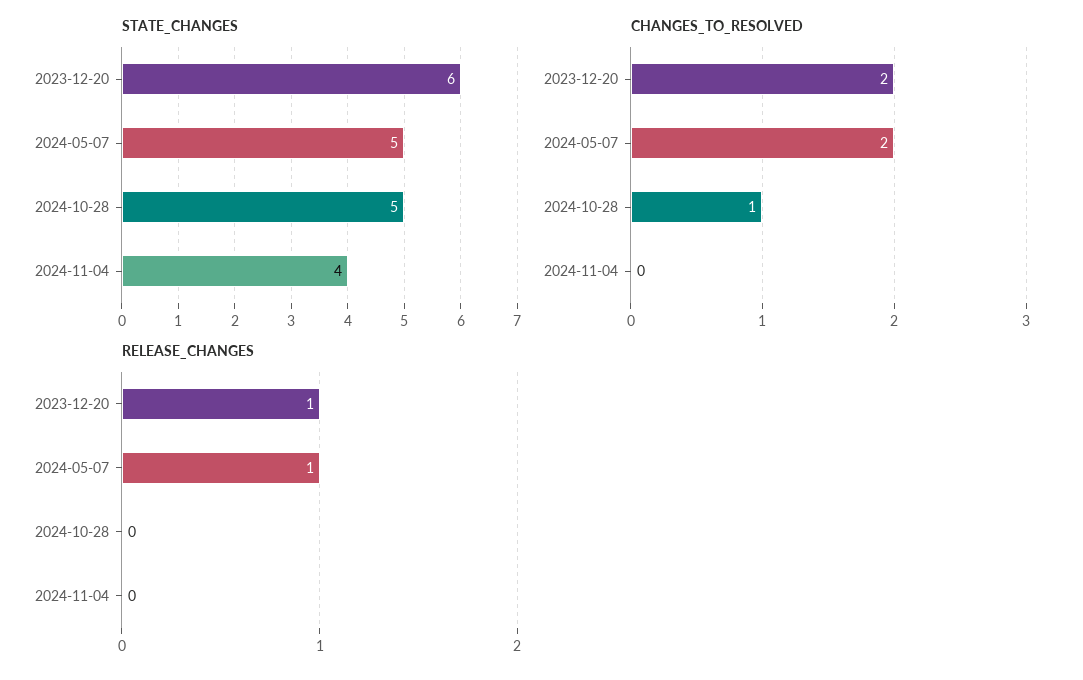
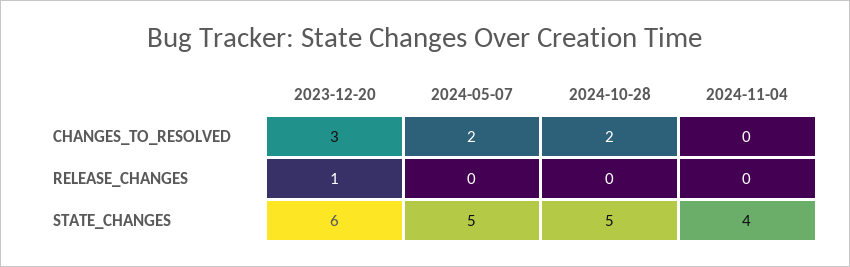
  {
    "STATE_CHANGES": {
      "2023-12-20": 6,
      "2024-05-07": 5,
      "2024-10-28": 5,
      "2024-11-04": 4
    },
    "CHANGES_TO_RESOLVED": {
-     "2023-12-20": 2,
+     "2023-12-20": 3,
      "2024-05-07": 2,
-     "2024-10-28": 1,
+     "2024-10-28": 2,
      "2024-11-04": 0
    },
    "RELEASE_CHANGES": {
      "2023-12-20": 1,
-     "2024-05-07": 1,
+     "2024-05-07": 0,
      "2024-10-28": 0,
      "2024-11-04": 0
    }
  }

